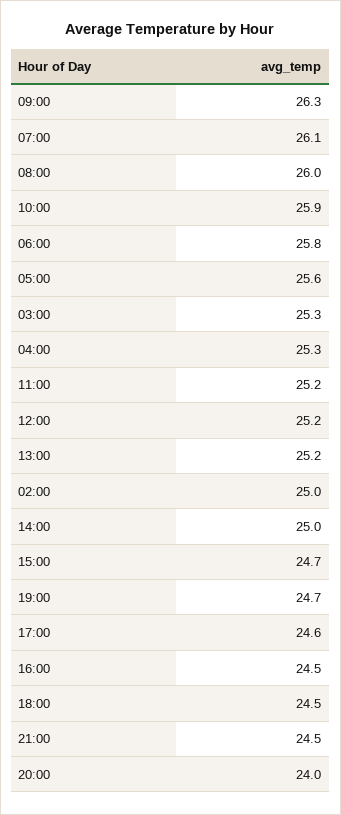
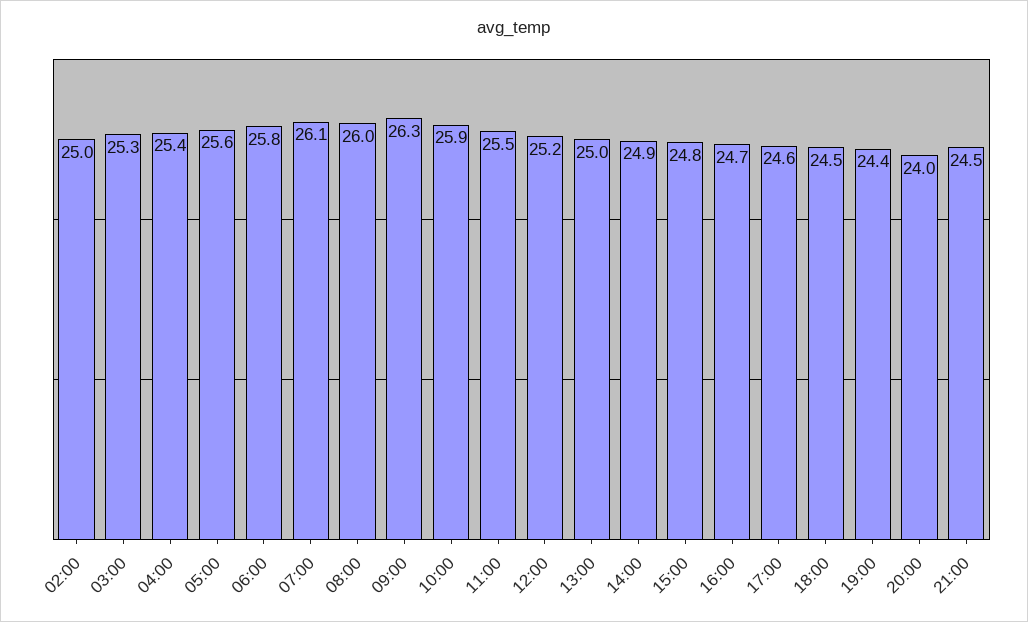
  {
    "09:00": 26.3,
    "07:00": 26.1,
    "08:00": 26,
    "10:00": 25.9,
    "06:00": 25.8,
    "05:00": 25.6,
    "03:00": 25.3,
-   "04:00": 25.3,
+   "04:00": 25.4,
-   "11:00": 25.2,
+   "11:00": 25.5,
    "12:00": 25.2,
-   "13:00": 25.2,
+   "13:00": 25,
    "02:00": 25,
-   "14:00": 25,
+   "14:00": 24.9,
-   "15:00": 24.7,
+   "15:00": 24.8,
-   "19:00": 24.7,
+   "19:00": 24.4,
    "17:00": 24.6,
-   "16:00": 24.5,
+   "16:00": 24.7,
    "18:00": 24.5,
    "21:00": 24.5,
    "20:00": 24
  }

